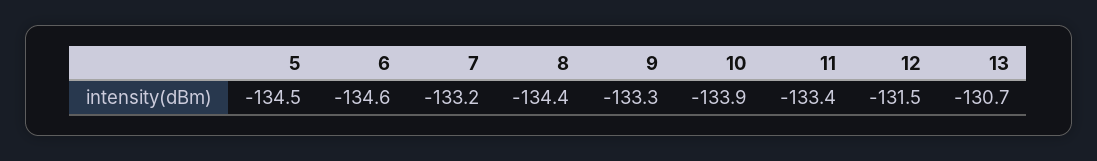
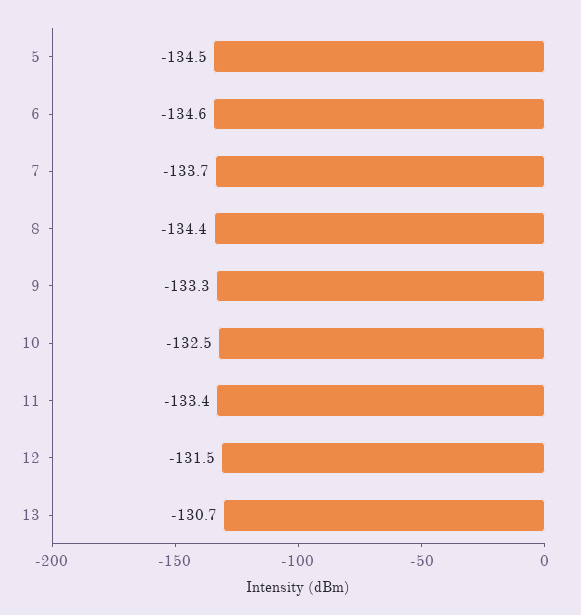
  {
    "5": -134.5,
    "6": -134.6,
-   "7": -133.2,
+   "7": -133.7,
    "8": -134.4,
    "9": -133.3,
-   "10": -133.9,
+   "10": -132.5,
    "11": -133.4,
    "12": -131.5,
    "13": -130.7
  }

